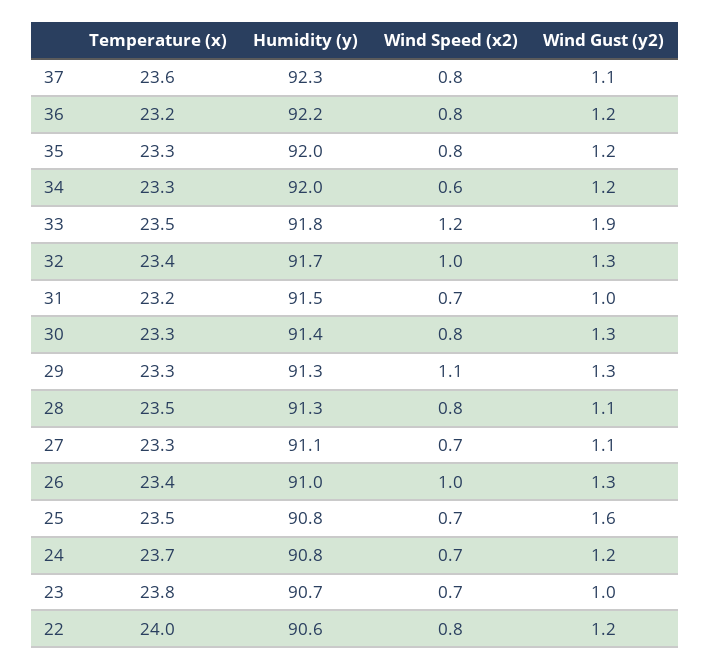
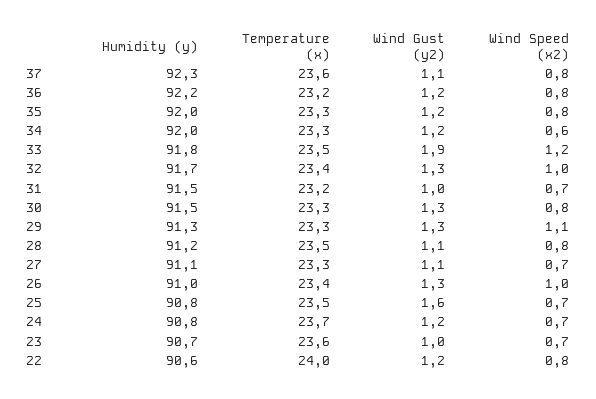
  {
    "Temperature (x)": {
      "37": 23.6,
      "36": 23.2,
      "35": 23.3,
      "34": 23.3,
      "33": 23.5,
      "32": 23.4,
      "31": 23.2,
      "30": 23.3,
      "29": 23.3,
      "28": 23.5,
      "27": 23.3,
      "26": 23.4,
      "25": 23.5,
      "24": 23.7,
-     "23": 23.8,
+     "23": 23.6,
      "22": 24
    },
    "Humidity (y)": {
      "37": 92.3,
      "36": 92.2,
      "35": 92,
      "34": 92,
      "33": 91.8,
      "32": 91.7,
      "31": 91.5,
-     "30": 91.4,
+     "30": 91.5,
      "29": 91.3,
-     "28": 91.3,
+     "28": 91.2,
      "27": 91.1,
      "26": 91,
      "25": 90.8,
      "24": 90.8,
      "23": 90.7,
      "22": 90.6
    },
    "Wind Speed (x2)": {
      "37": 0.8,
      "36": 0.8,
      "35": 0.8,
      "34": 0.6,
      "33": 1.2,
      "32": 1,
      "31": 0.7,
      "30": 0.8,
      "29": 1.1,
      "28": 0.8,
      "27": 0.7,
      "26": 1,
      "25": 0.7,
      "24": 0.7,
      "23": 0.7,
      "22": 0.8
    },
    "Wind Gust (y2)": {
      "37": 1.1,
      "36": 1.2,
      "35": 1.2,
      "34": 1.2,
      "33": 1.9,
      "32": 1.3,
      "31": 1,
      "30": 1.3,
      "29": 1.3,
      "28": 1.1,
      "27": 1.1,
      "26": 1.3,
      "25": 1.6,
      "24": 1.2,
      "23": 1,
      "22": 1.2
    }
  }

